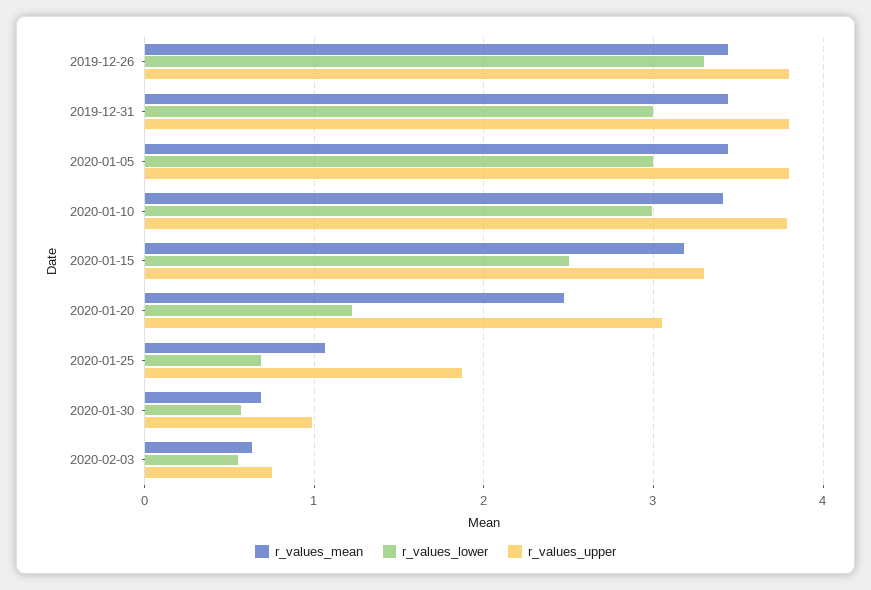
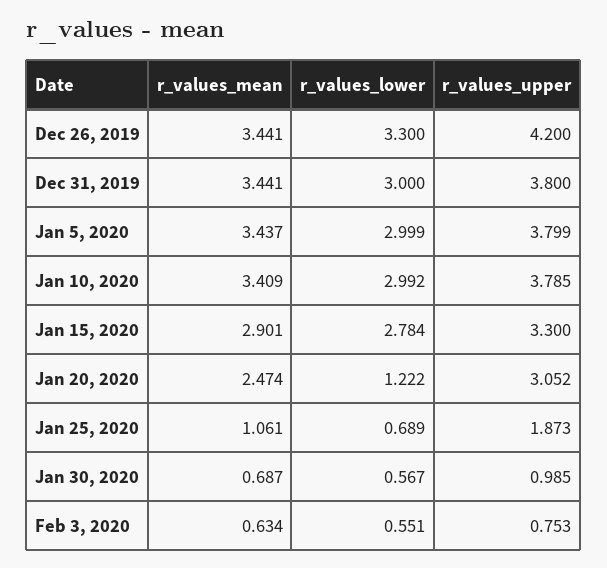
  {
    "r_values_mean": {
      "2019-12-26": 3.441,
      "2019-12-31": 3.441,
      "2020-01-05": 3.437,
      "2020-01-10": 3.409,
-     "2020-01-15": 3.2,
+     "2020-01-15": 2.901,
      "2020-01-20": 2.474,
      "2020-01-25": 1.061,
      "2020-01-30": 0.687,
      "2020-02-03": 0.634
    },
    "r_values_lower": {
      "2019-12-26": 3.3,
      "2019-12-31": 3,
      "2020-01-05": 2.999,
      "2020-01-10": 2.992,
-     "2020-01-15": 2.5,
+     "2020-01-15": 2.784,
      "2020-01-20": 1.222,
      "2020-01-25": 0.689,
      "2020-01-30": 0.567,
      "2020-02-03": 0.551
    },
    "r_values_upper": {
-     "2019-12-26": 3.8,
+     "2019-12-26": 4.2,
      "2019-12-31": 3.8,
      "2020-01-05": 3.799,
      "2020-01-10": 3.785,
      "2020-01-15": 3.3,
      "2020-01-20": 3.052,
      "2020-01-25": 1.873,
      "2020-01-30": 0.985,
      "2020-02-03": 0.753
    }
  }

